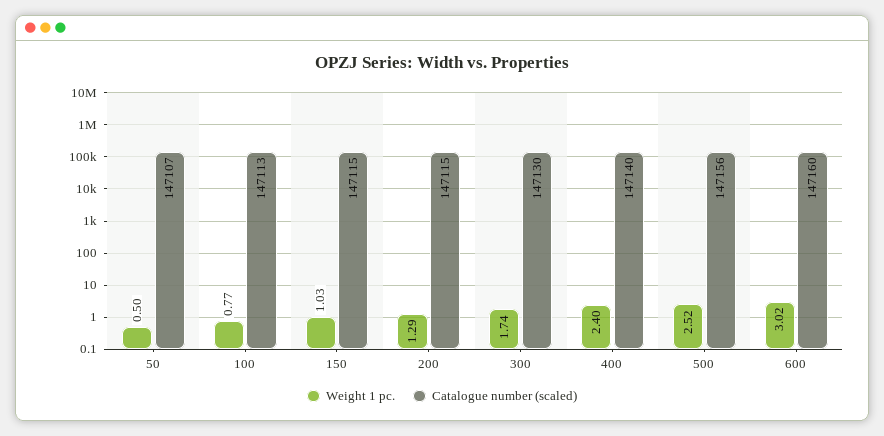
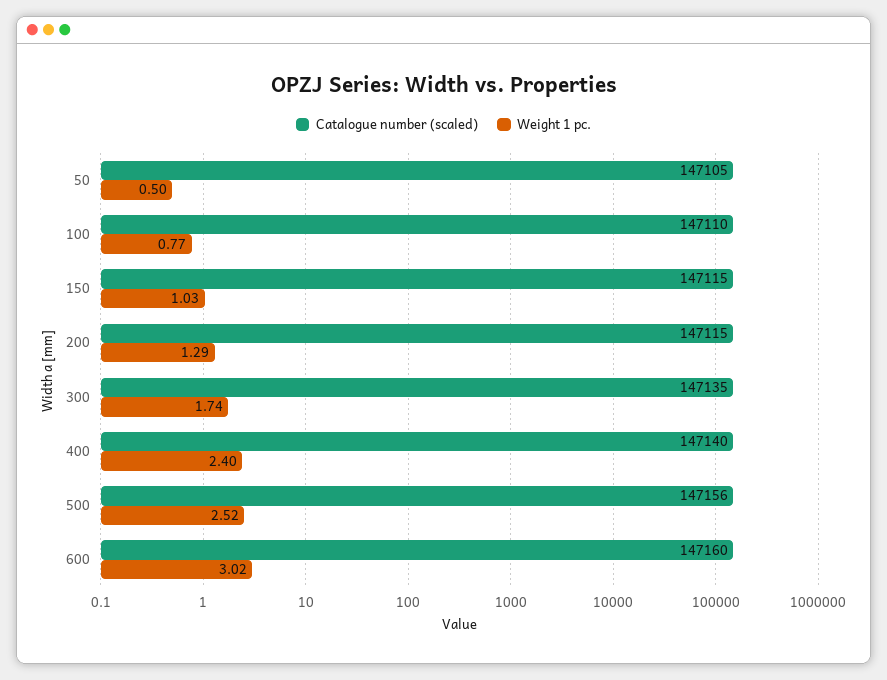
  {
    "Weight 1 pc.": {
      "50": 0.5,
      "100": 0.77,
      "150": 1.03,
      "200": 1.29,
      "300": 1.74,
      "400": 2.4,
      "500": 2.52,
      "600": 3.02
    },
    "Catalogue number (scaled)": {
-     "50": 147107,
+     "50": 147105,
-     "100": 147113,
+     "100": 147110,
      "150": 147115,
      "200": 147115,
-     "300": 147130,
+     "300": 147135,
      "400": 147140,
      "500": 147156,
      "600": 147160
    }
  }

